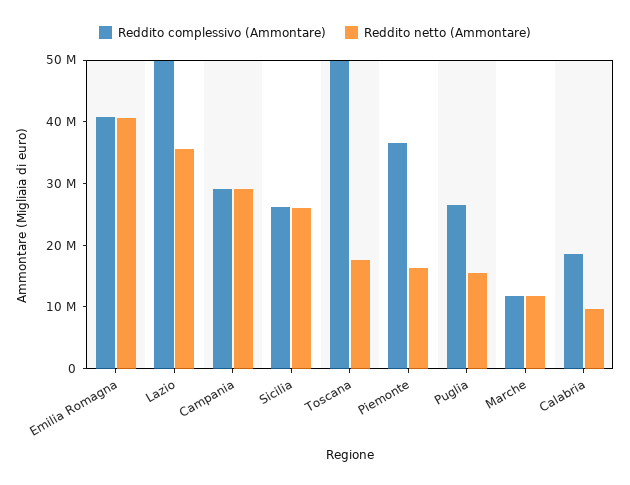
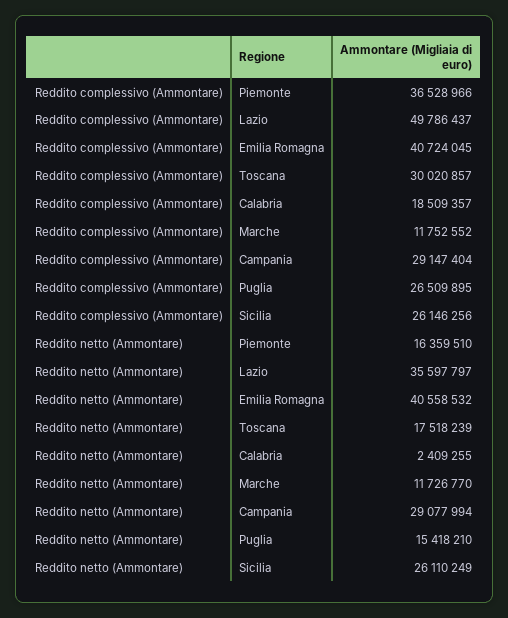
  {
    "Reddito complessivo (Ammontare)": {
      "Emilia Romagna": 40724045,
      "Lazio": 49786437,
      "Campania": 29147404,
      "Sicilia": 26146256,
-     "Toscana": 50000000,
+     "Toscana": 30020857,
      "Piemonte": 36528966,
      "Puglia": 26509895,
      "Marche": 11752552,
      "Calabria": 18509357
    },
    "Reddito netto (Ammontare)": {
      "Emilia Romagna": 40558532,
      "Lazio": 35597797,
      "Campania": 29077994,
      "Sicilia": 26110249,
      "Toscana": 17518239,
      "Piemonte": 16359510,
      "Puglia": 15418210,
      "Marche": 11726770,
-     "Calabria": 10000000
+     "Calabria": 2409255
    }
  }

